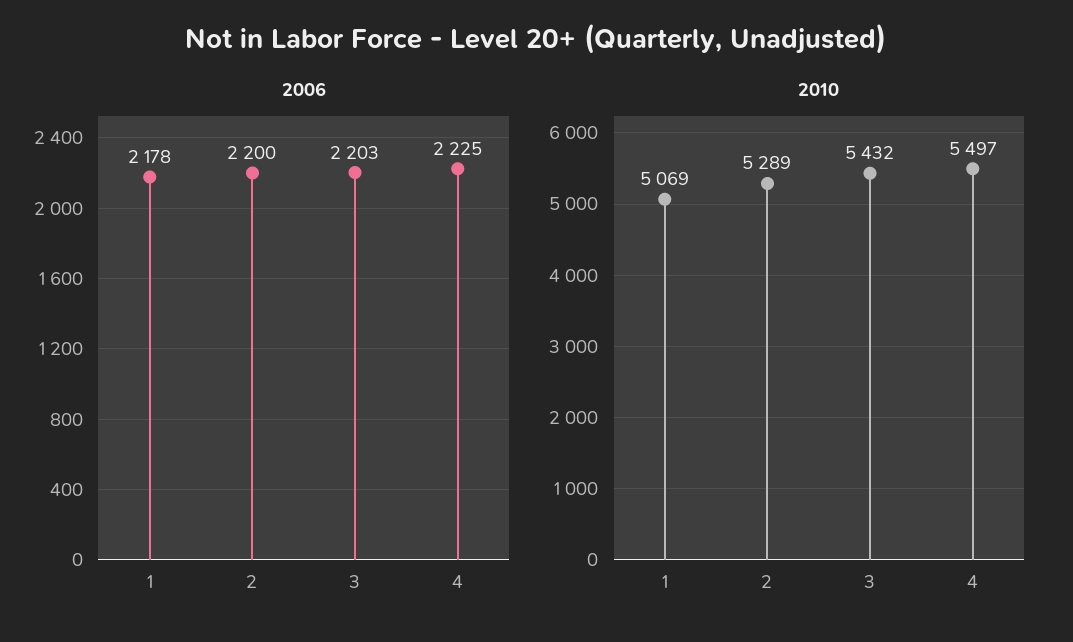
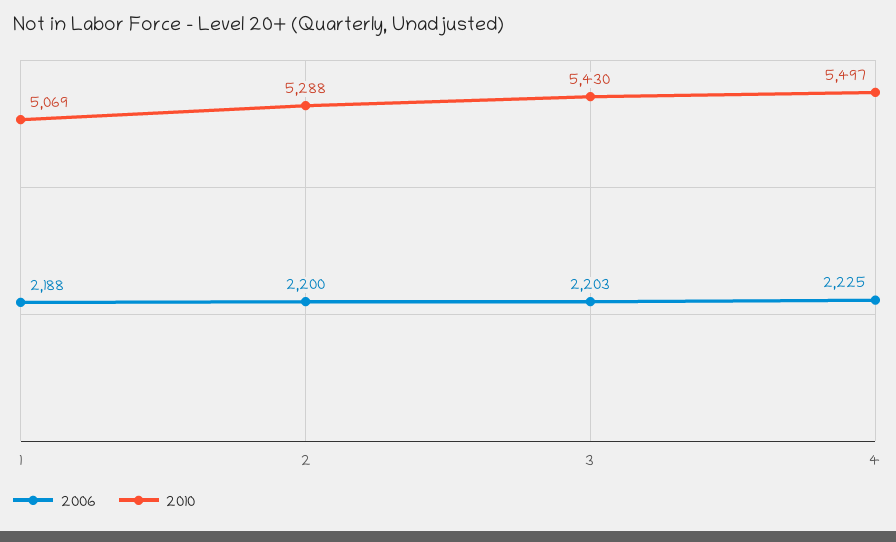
  {
    "2006": {
-     "1": 2178,
+     "1": 2188,
      "2": 2200,
      "3": 2203,
      "4": 2225
    },
    "2010": {
      "1": 5069,
-     "2": 5289,
+     "2": 5288,
-     "3": 5432,
+     "3": 5430,
      "4": 5497
    }
  }

